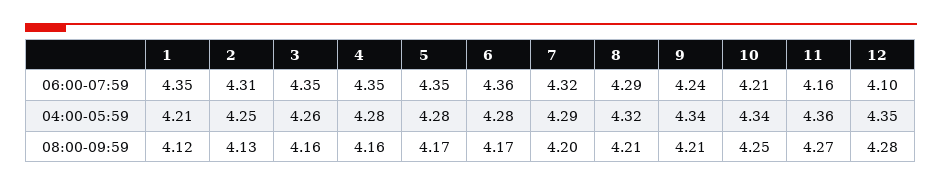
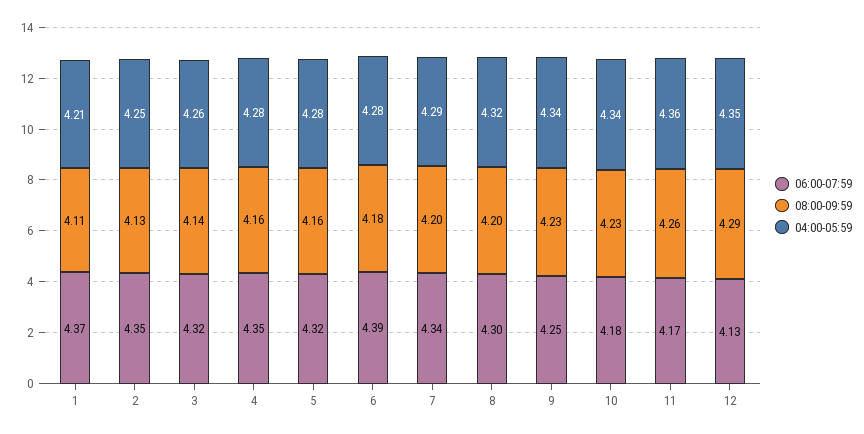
  {
    "06:00-07:59": {
-     "1": 4.35,
+     "1": 4.37,
-     "2": 4.31,
+     "2": 4.35,
-     "3": 4.35,
+     "3": 4.32,
      "4": 4.35,
-     "5": 4.35,
+     "5": 4.32,
-     "6": 4.36,
+     "6": 4.39,
-     "7": 4.32,
+     "7": 4.34,
-     "8": 4.29,
+     "8": 4.3,
-     "9": 4.24,
+     "9": 4.25,
-     "10": 4.21,
+     "10": 4.18,
-     "11": 4.16,
+     "11": 4.17,
-     "12": 4.1
+     "12": 4.13
    },
    "04:00-05:59": {
      "1": 4.21,
      "2": 4.25,
      "3": 4.26,
      "4": 4.28,
      "5": 4.28,
      "6": 4.28,
      "7": 4.29,
      "8": 4.32,
      "9": 4.34,
      "10": 4.34,
      "11": 4.36,
      "12": 4.35
    },
    "08:00-09:59": {
-     "1": 4.12,
+     "1": 4.11,
      "2": 4.13,
-     "3": 4.16,
+     "3": 4.14,
      "4": 4.16,
-     "5": 4.17,
+     "5": 4.16,
-     "6": 4.17,
+     "6": 4.18,
      "7": 4.2,
-     "8": 4.21,
+     "8": 4.2,
-     "9": 4.21,
+     "9": 4.23,
-     "10": 4.25,
+     "10": 4.23,
-     "11": 4.27,
+     "11": 4.26,
-     "12": 4.28
+     "12": 4.29
    }
  }

